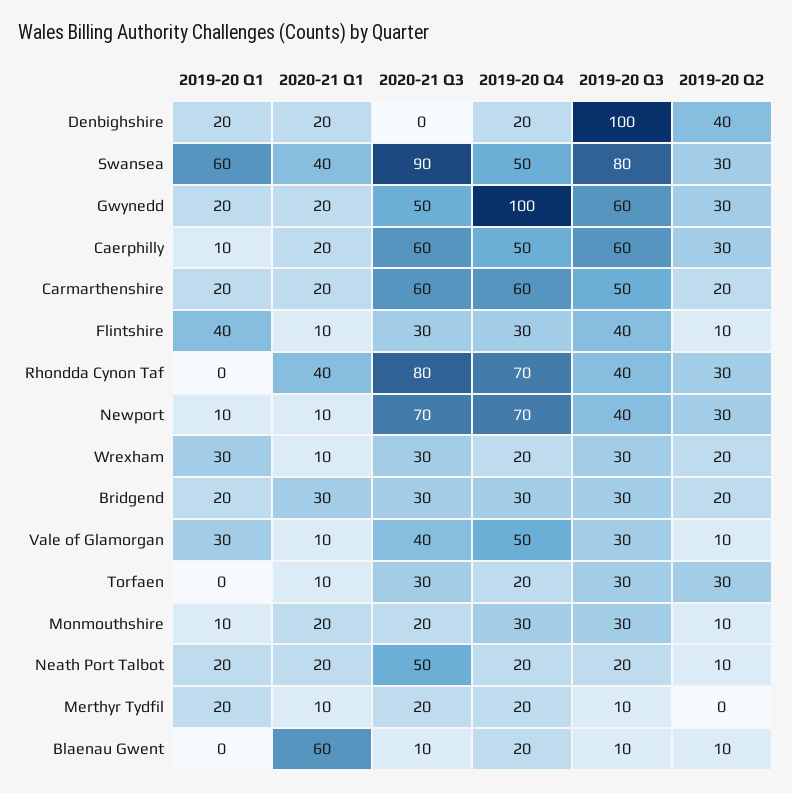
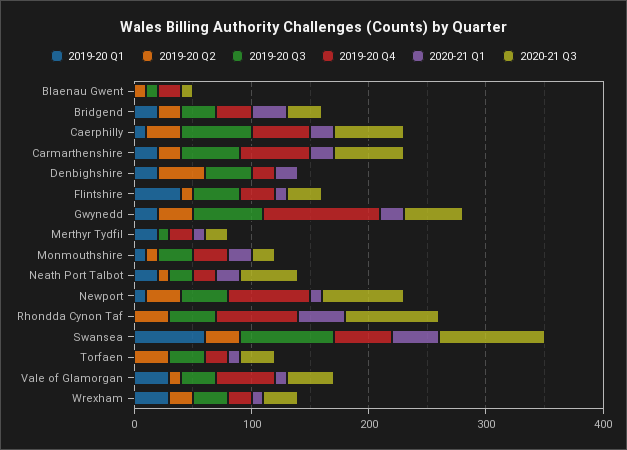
  {
    "2019-20 Q1": {
      "Denbighshire": 20,
      "Swansea": 60,
      "Gwynedd": 20,
      "Caerphilly": 10,
      "Carmarthenshire": 20,
      "Flintshire": 40,
      "Rhondda Cynon Taf": 0,
      "Newport": 10,
      "Wrexham": 30,
      "Bridgend": 20,
      "Vale of Glamorgan": 30,
      "Torfaen": 0,
      "Monmouthshire": 10,
      "Neath Port Talbot": 20,
      "Merthyr Tydfil": 20,
      "Blaenau Gwent": 0
    },
    "2020-21 Q1": {
      "Denbighshire": 20,
      "Swansea": 40,
      "Gwynedd": 20,
      "Caerphilly": 20,
      "Carmarthenshire": 20,
      "Flintshire": 10,
      "Rhondda Cynon Taf": 40,
      "Newport": 10,
      "Wrexham": 10,
      "Bridgend": 30,
      "Vale of Glamorgan": 10,
      "Torfaen": 10,
      "Monmouthshire": 20,
      "Neath Port Talbot": 20,
      "Merthyr Tydfil": 10,
-     "Blaenau Gwent": 60
+     "Blaenau Gwent": 0
    },
    "2020-21 Q3": {
      "Denbighshire": 0,
      "Swansea": 90,
      "Gwynedd": 50,
      "Caerphilly": 60,
      "Carmarthenshire": 60,
      "Flintshire": 30,
      "Rhondda Cynon Taf": 80,
      "Newport": 70,
      "Wrexham": 30,
      "Bridgend": 30,
      "Vale of Glamorgan": 40,
      "Torfaen": 30,
      "Monmouthshire": 20,
      "Neath Port Talbot": 50,
      "Merthyr Tydfil": 20,
      "Blaenau Gwent": 10
    },
    "2019-20 Q4": {
      "Denbighshire": 20,
      "Swansea": 50,
      "Gwynedd": 100,
      "Caerphilly": 50,
      "Carmarthenshire": 60,
      "Flintshire": 30,
      "Rhondda Cynon Taf": 70,
      "Newport": 70,
      "Wrexham": 20,
      "Bridgend": 30,
      "Vale of Glamorgan": 50,
      "Torfaen": 20,
      "Monmouthshire": 30,
      "Neath Port Talbot": 20,
      "Merthyr Tydfil": 20,
      "Blaenau Gwent": 20
    },
    "2019-20 Q3": {
-     "Denbighshire": 100,
+     "Denbighshire": 40,
      "Swansea": 80,
      "Gwynedd": 60,
      "Caerphilly": 60,
      "Carmarthenshire": 50,
      "Flintshire": 40,
      "Rhondda Cynon Taf": 40,
      "Newport": 40,
      "Wrexham": 30,
      "Bridgend": 30,
      "Vale of Glamorgan": 30,
      "Torfaen": 30,
      "Monmouthshire": 30,
      "Neath Port Talbot": 20,
      "Merthyr Tydfil": 10,
      "Blaenau Gwent": 10
    },
    "2019-20 Q2": {
      "Denbighshire": 40,
      "Swansea": 30,
      "Gwynedd": 30,
      "Caerphilly": 30,
      "Carmarthenshire": 20,
      "Flintshire": 10,
      "Rhondda Cynon Taf": 30,
      "Newport": 30,
      "Wrexham": 20,
      "Bridgend": 20,
      "Vale of Glamorgan": 10,
      "Torfaen": 30,
      "Monmouthshire": 10,
      "Neath Port Talbot": 10,
      "Merthyr Tydfil": 0,
      "Blaenau Gwent": 10
    }
  }

